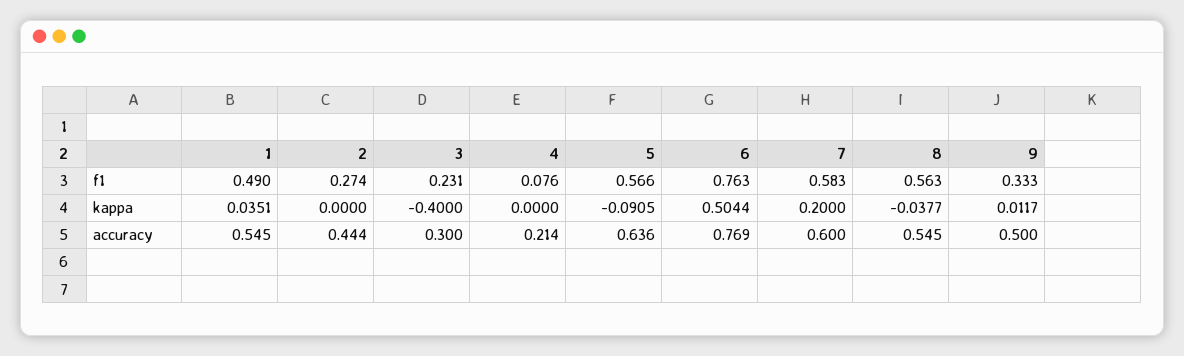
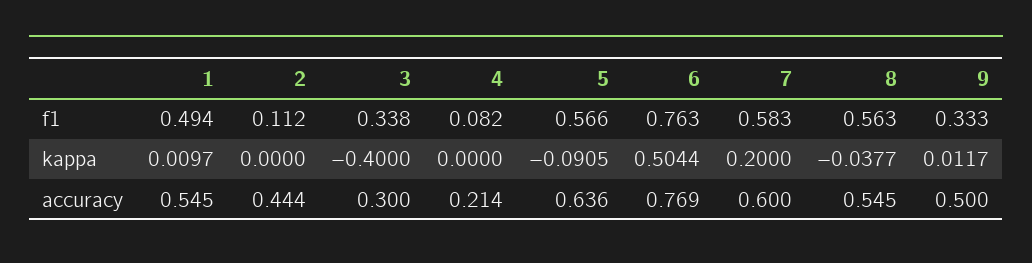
  {
    "1": {
-     "f1": 0.49,
+     "f1": 0.494,
-     "kappa": 0.0351,
+     "kappa": 0.0097,
      "accuracy": 0.545
    },
    "2": {
-     "f1": 0.274,
+     "f1": 0.112,
      "kappa": 0,
      "accuracy": 0.444
    },
    "3": {
-     "f1": 0.231,
+     "f1": 0.338,
      "kappa": -0.4,
      "accuracy": 0.3
    },
    "4": {
-     "f1": 0.076,
+     "f1": 0.082,
      "kappa": 0,
      "accuracy": 0.214
    },
    "5": {
      "f1": 0.566,
      "kappa": -0.0905,
      "accuracy": 0.636
    },
    "6": {
      "f1": 0.763,
      "kappa": 0.5044,
      "accuracy": 0.769
    },
    "7": {
      "f1": 0.583,
      "kappa": 0.2,
      "accuracy": 0.6
    },
    "8": {
      "f1": 0.563,
      "kappa": -0.0377,
      "accuracy": 0.545
    },
    "9": {
      "f1": 0.333,
      "kappa": 0.0117,
      "accuracy": 0.5
    }
  }

